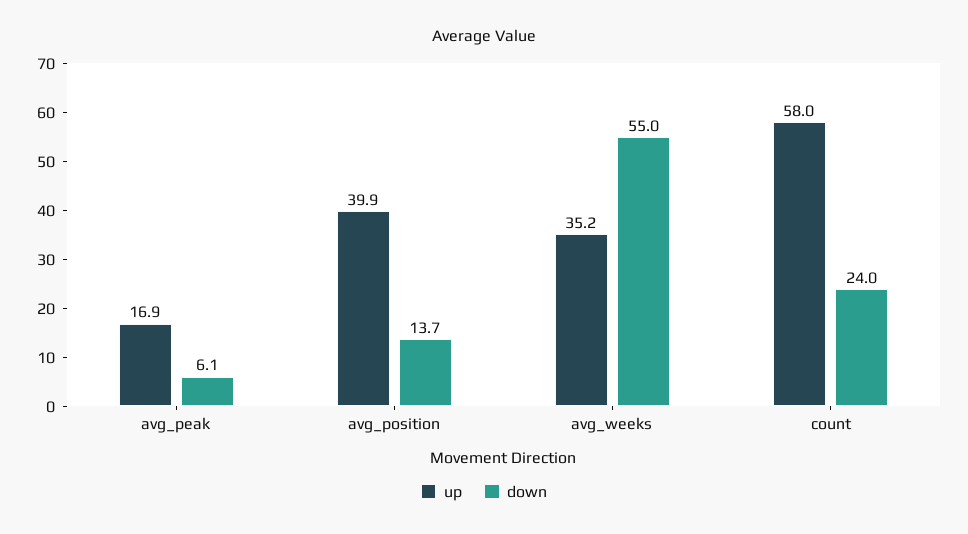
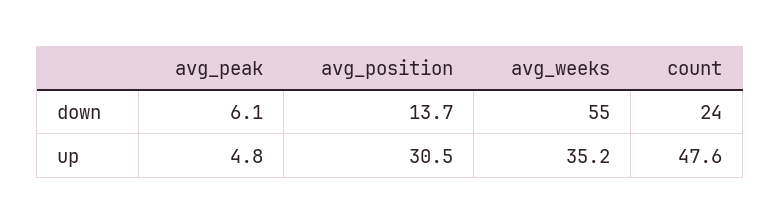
  {
    "up": {
-     "avg_peak": 16.9,
+     "avg_peak": 4.8,
-     "avg_position": 39.9,
+     "avg_position": 30.5,
      "avg_weeks": 35.2,
-     "count": 58
+     "count": 47.6
    },
    "down": {
      "avg_peak": 6.1,
      "avg_position": 13.7,
      "avg_weeks": 55,
      "count": 24
    }
  }

